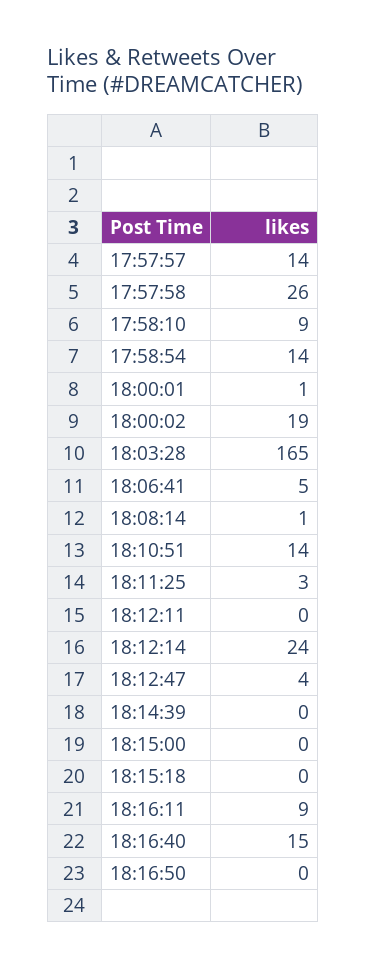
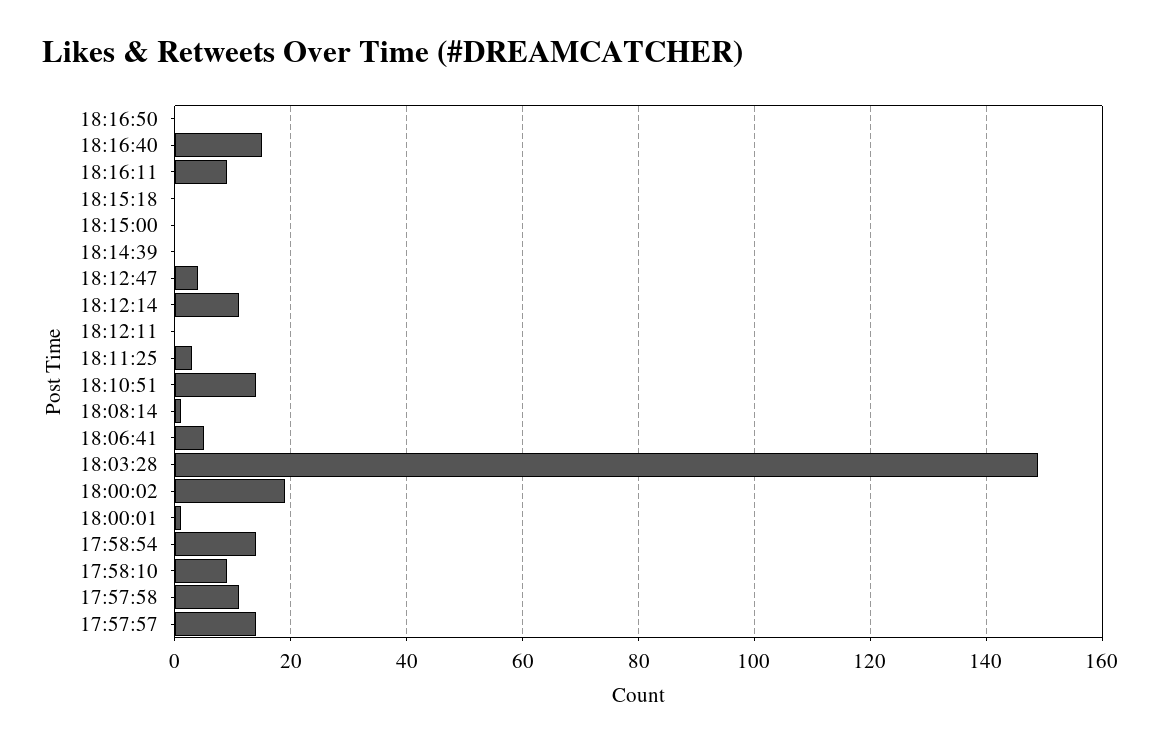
  {
    "17:57:57": 14,
-   "17:57:58": 26,
+   "17:57:58": 10,
    "17:58:10": 9,
    "17:58:54": 14,
    "18:00:01": 1,
    "18:00:02": 19,
-   "18:03:28": 165,
+   "18:03:28": 150,
    "18:06:41": 5,
    "18:08:14": 1,
    "18:10:51": 14,
    "18:11:25": 3,
    "18:12:11": 0,
-   "18:12:14": 24,
+   "18:12:14": 10,
    "18:12:47": 4,
    "18:14:39": 0,
    "18:15:00": 0,
    "18:15:18": 0,
    "18:16:11": 9,
    "18:16:40": 15,
    "18:16:50": 0
  }

